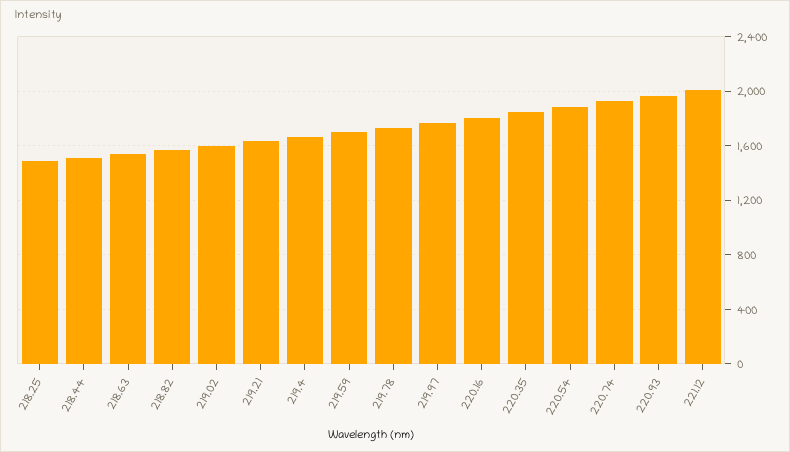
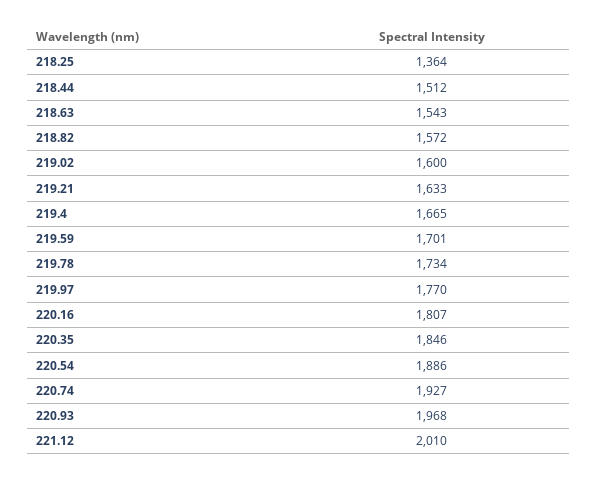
  {
-   "218.25": 1500,
+   "218.25": 1364,
    "218.44": 1512,
    "218.63": 1543,
    "218.82": 1572,
    "219.02": 1600,
    "219.21": 1633,
    "219.4": 1665,
    "219.59": 1701,
    "219.78": 1734,
    "219.97": 1770,
    "220.16": 1807,
    "220.35": 1846,
    "220.54": 1886,
    "220.74": 1927,
    "220.93": 1968,
    "221.12": 2010
  }

